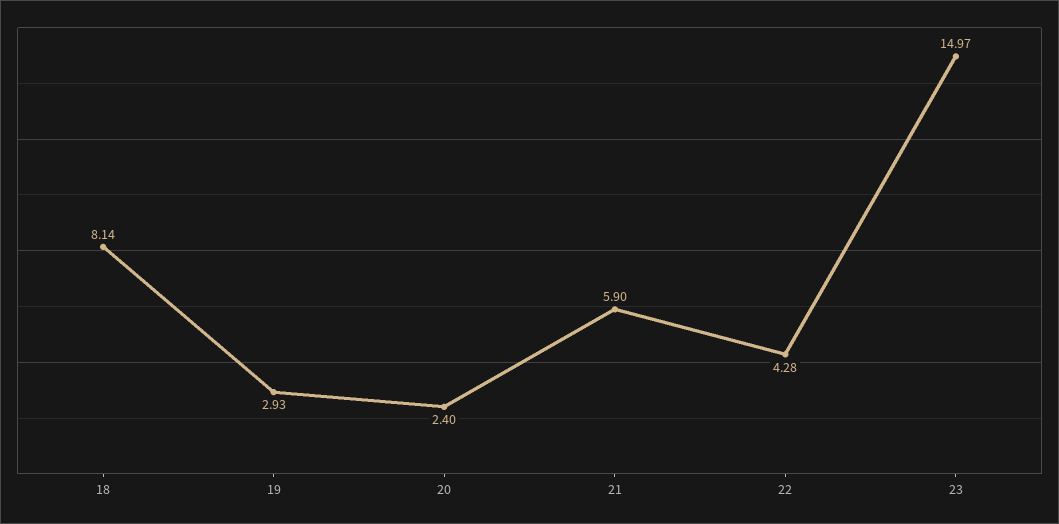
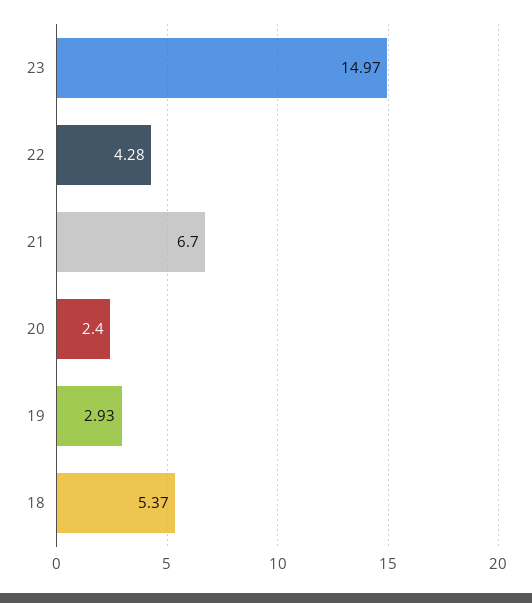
  {
-   "18": 8.14,
+   "18": 5.37,
    "19": 2.93,
    "20": 2.4,
-   "21": 5.9,
+   "21": 6.7,
    "22": 4.28,
    "23": 14.97
  }

